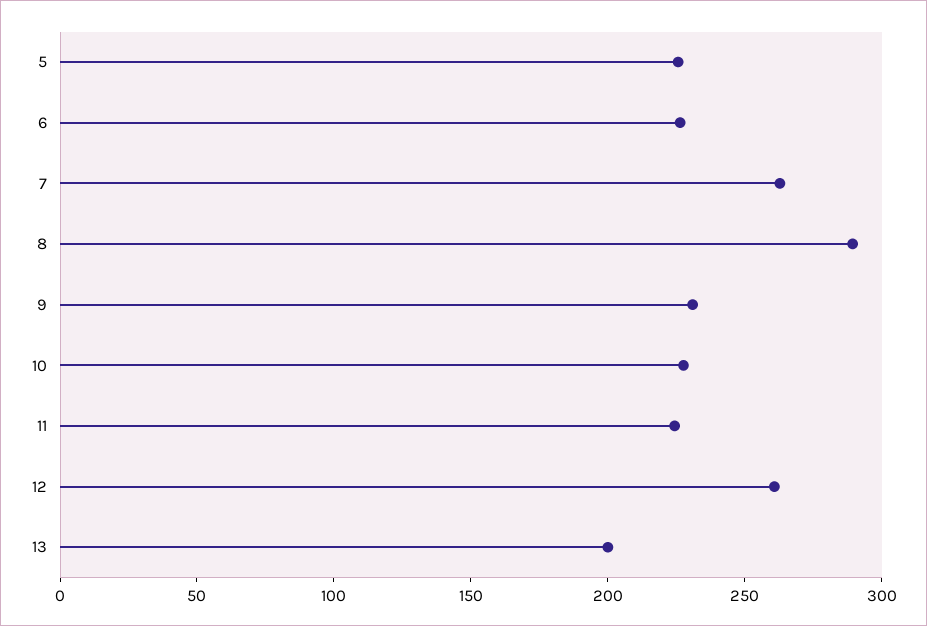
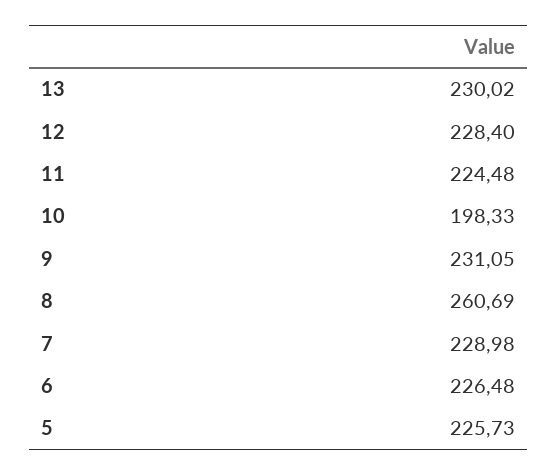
  {
    "5": 225.73,
    "6": 226.48,
-   "7": 260,
+   "7": 228.98,
-   "8": 290,
+   "8": 260.69,
    "9": 231.05,
-   "10": 230,
+   "10": 198.33,
    "11": 224.48,
-   "12": 260,
+   "12": 228.4,
-   "13": 200
+   "13": 230.02
  }

